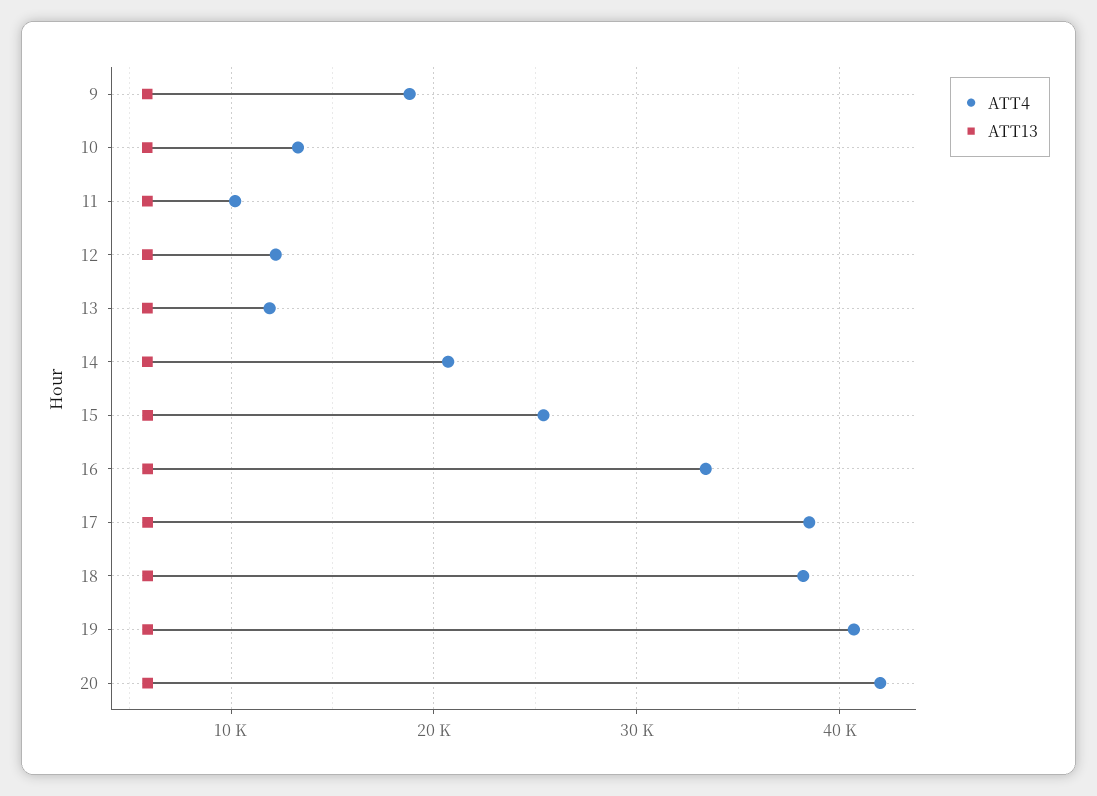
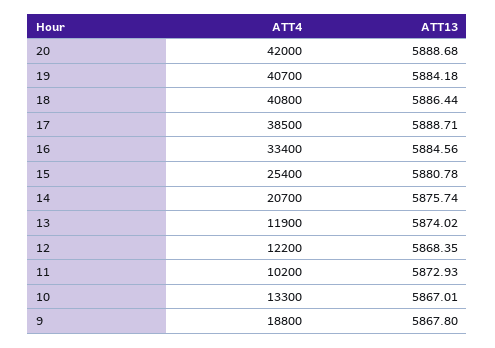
  {
    "ATT4": {
      "9": 18800,
      "10": 13300,
      "11": 10200,
      "12": 12200,
      "13": 11900,
      "14": 20700,
      "15": 25400,
      "16": 33400,
      "17": 38500,
-     "18": 38000,
+     "18": 40800,
      "19": 40700,
      "20": 42000
    },
    "ATT13": {
      "9": 5867.8,
      "10": 5867.01,
      "11": 5872.93,
      "12": 5868.35,
      "13": 5874.02,
      "14": 5875.74,
      "15": 5880.78,
      "16": 5884.56,
      "17": 5888.71,
      "18": 5886.44,
      "19": 5884.18,
      "20": 5888.68
    }
  }

